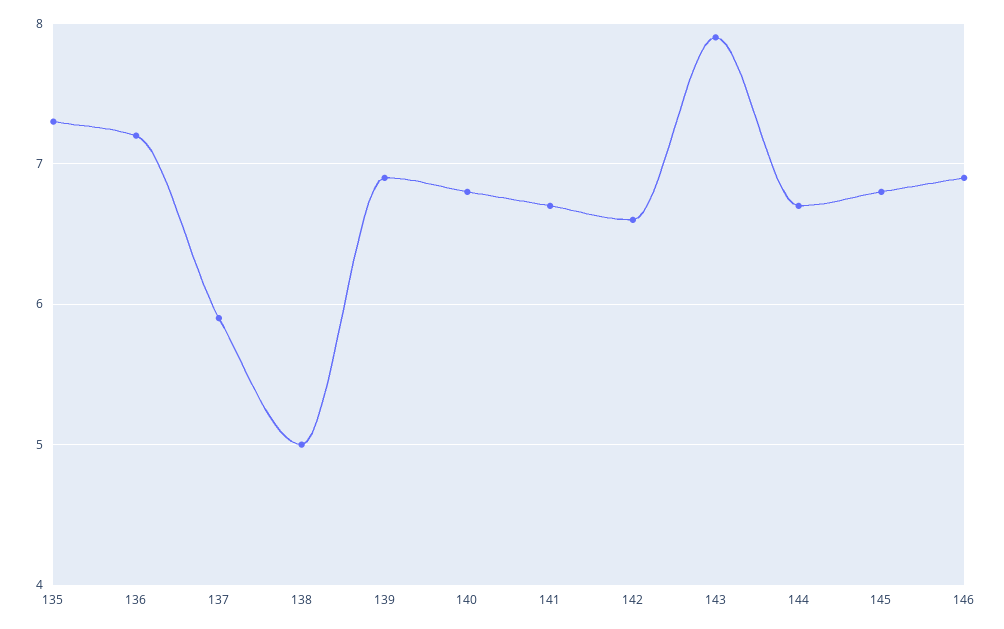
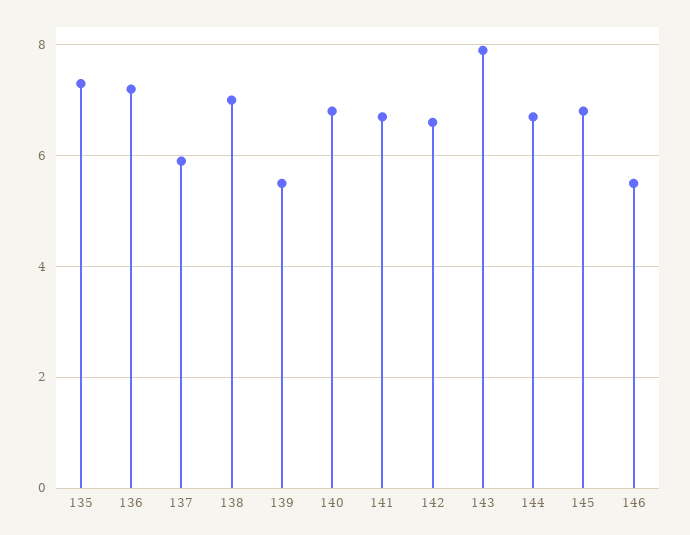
  {
    "135": 7.3,
    "136": 7.2,
    "137": 5.9,
-   "138": 5,
+   "138": 7,
-   "139": 6.9,
+   "139": 5.5,
    "140": 6.8,
    "141": 6.7,
    "142": 6.6,
    "143": 7.9,
    "144": 6.7,
    "145": 6.8,
-   "146": 6.9
+   "146": 5.5
  }

